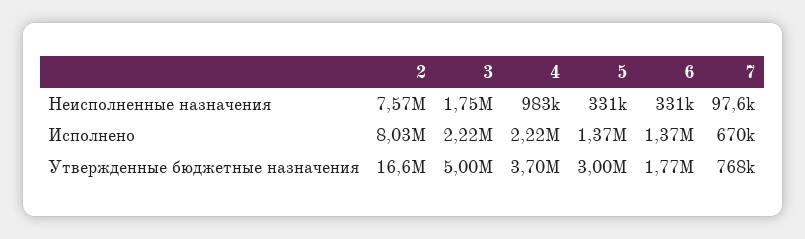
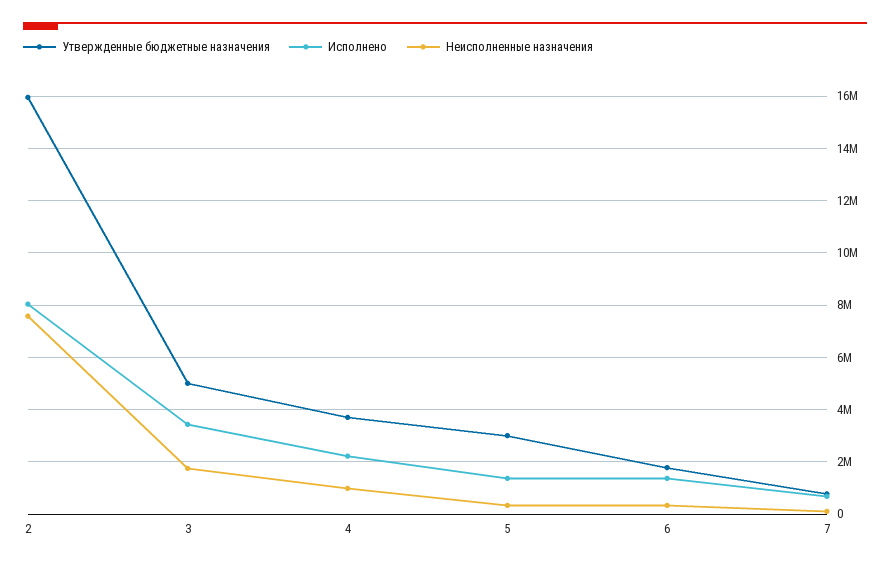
  {
    "Неисполненные назначения": {
      "2": 7570000,
      "3": 1750000,
      "4": 983000,
      "5": 331000,
      "6": 331000,
      "7": 97600
    },
    "Исполнено": {
      "2": 8030000,
-     "3": 2220000,
+     "3": 3500000,
      "4": 2220000,
      "5": 1370000,
      "6": 1370000,
      "7": 670000
    },
    "Утвержденные бюджетные назначения": {
-     "2": 16600000,
+     "2": 16000000,
      "3": 5000000,
      "4": 3700000,
      "5": 3000000,
      "6": 1770000,
      "7": 768000
    }
  }

